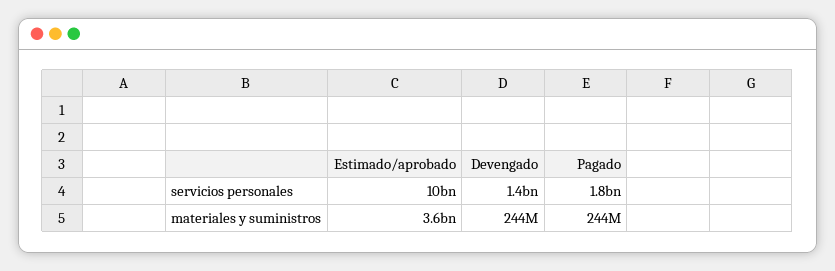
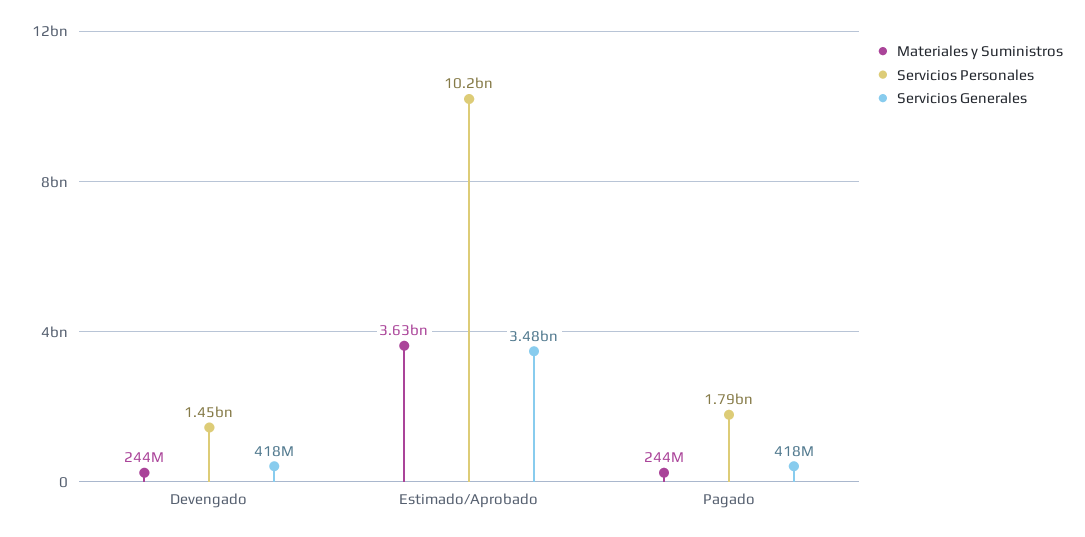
  {
    "servicios personales": {
      "Estimado/aprobado": 10200000000,
      "Devengado": 1450000000,
      "Pagado": 1790000000
    },
    "materiales y suministros": {
      "Estimado/aprobado": 3630000000,
      "Devengado": 244000000,
      "Pagado": 244000000
-   }
+   },
+   "Servicios Generales": {
+     "Devengado": 418000000,
+     "Estimado/aprobado": 3480000000,
+     "Pagado": 418000000
+   }
  }

